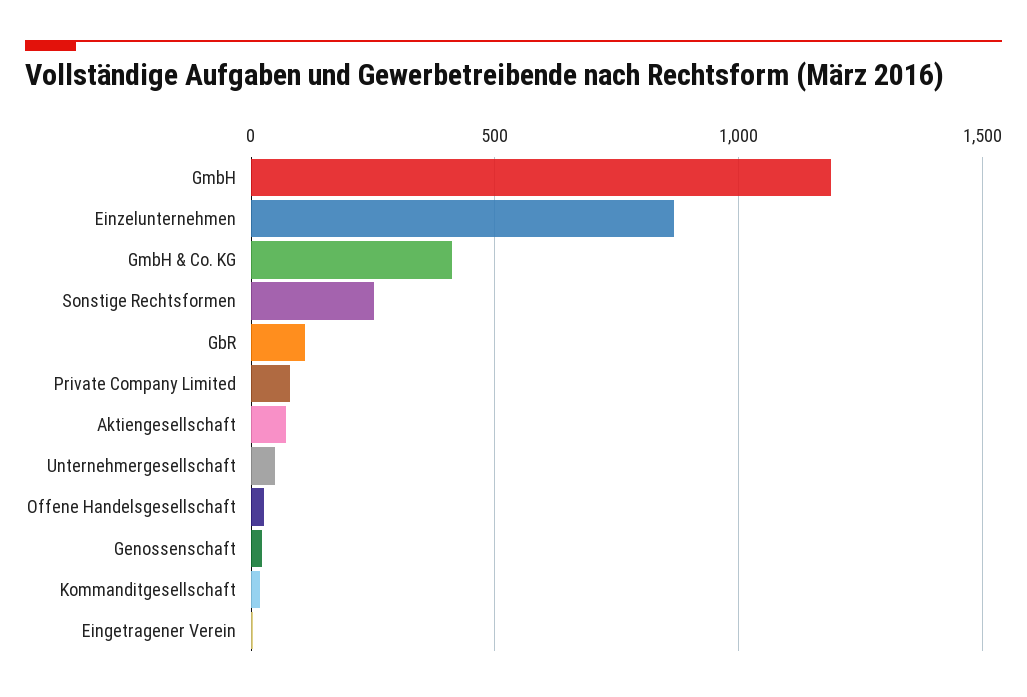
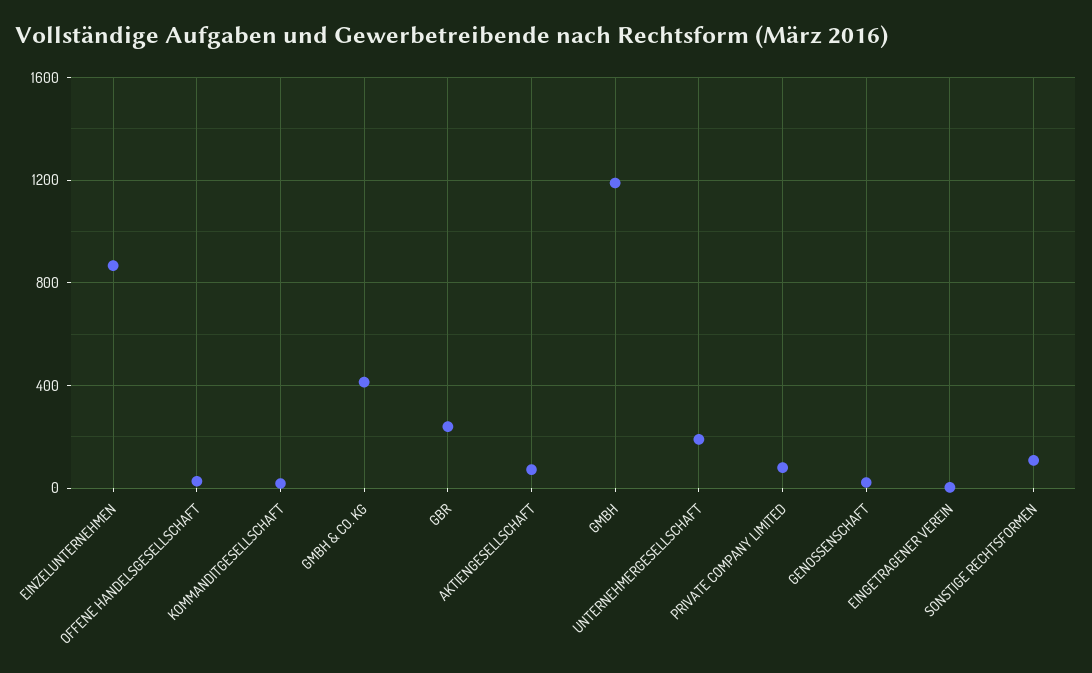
  {
    "GmbH": 1200,
    "Einzelunternehmen": 850,
    "GmbH & Co. KG": 400,
-   "Sonstige Rechtsformen": 250,
+   "Sonstige Rechtsformen": 100,
-   "GbR": 100,
+   "GbR": 250,
    "Private Company Limited": 100,
    "Aktiengesellschaft": 50,
-   "Unternehmergesellschaft": 50,
+   "Unternehmergesellschaft": 200,
    "Offene Handelsgesellschaft": 50,
    "Genossenschaft": 0,
    "Kommanditgesellschaft": 0,
    "Eingetragener Verein": 0
  }

